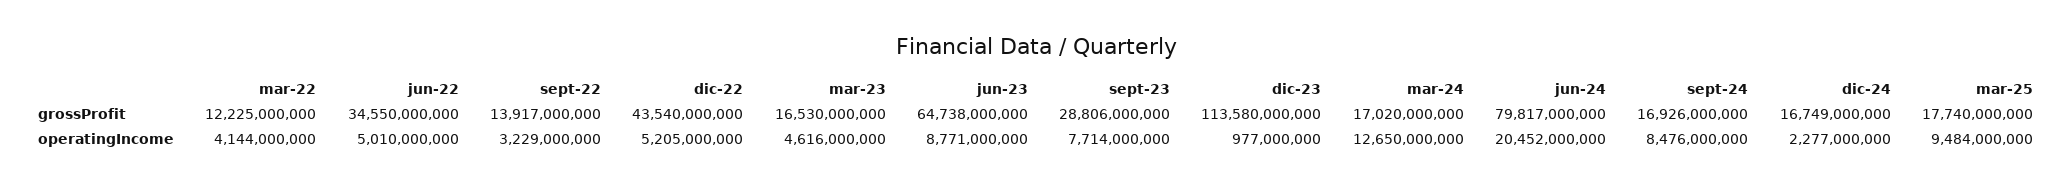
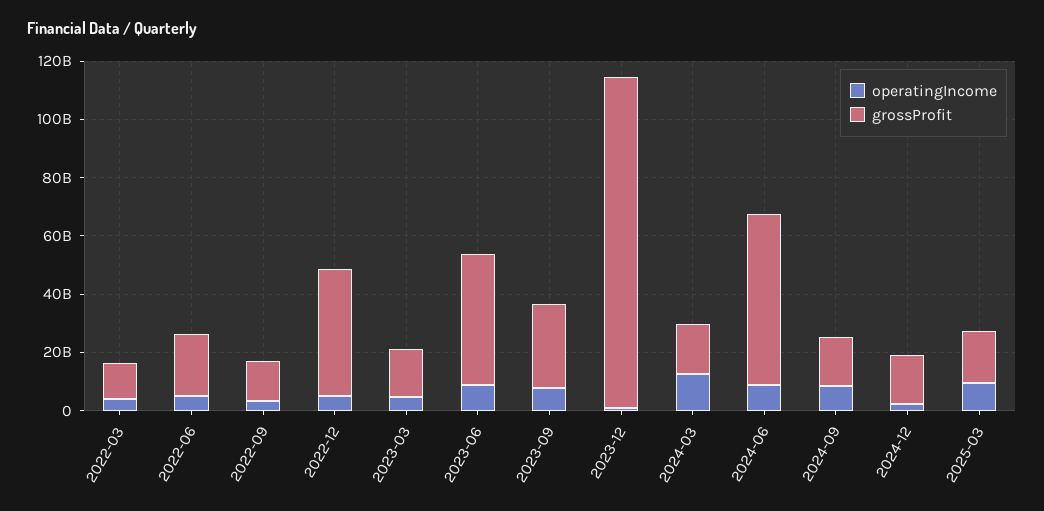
  {
    "grossProfit": {
      "mar-22": 12225000000,
-     "jun-22": 34550000000,
+     "jun-22": 20000000000,
      "sept-22": 13917000000,
      "dic-22": 43540000000,
      "mar-23": 16530000000,
-     "jun-23": 64738000000,
+     "jun-23": 45000000000,
      "sept-23": 28806000000,
      "dic-23": 113580000000,
      "mar-24": 17020000000,
-     "jun-24": 79817000000,
+     "jun-24": 60000000000,
      "sept-24": 16926000000,
      "dic-24": 16749000000,
      "mar-25": 17740000000
    },
    "operatingIncome": {
      "mar-22": 4144000000,
      "jun-22": 5010000000,
      "sept-22": 3229000000,
      "dic-22": 5205000000,
      "mar-23": 4616000000,
      "jun-23": 8771000000,
      "sept-23": 7714000000,
      "dic-23": 977000000,
      "mar-24": 12650000000,
-     "jun-24": 20452000000,
+     "jun-24": 10000000000,
      "sept-24": 8476000000,
      "dic-24": 2277000000,
      "mar-25": 9484000000
    }
  }

